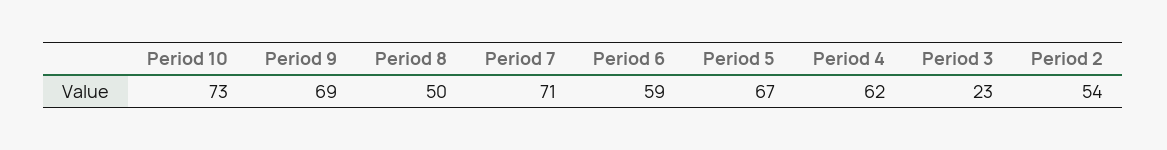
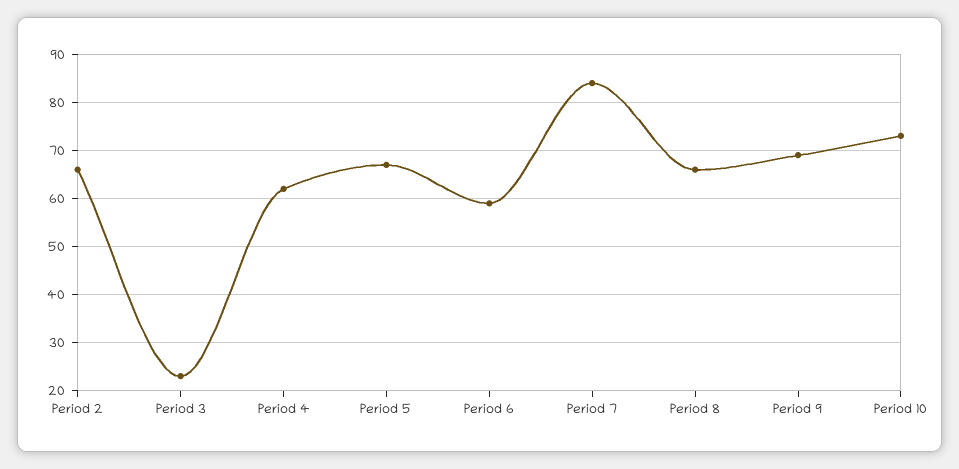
  {
    "Period 10": 73,
    "Period 9": 69,
-   "Period 8": 50,
+   "Period 8": 65,
-   "Period 7": 71,
+   "Period 7": 85,
    "Period 6": 59,
    "Period 5": 67,
    "Period 4": 62,
    "Period 3": 23,
-   "Period 2": 54
+   "Period 2": 65
  }

